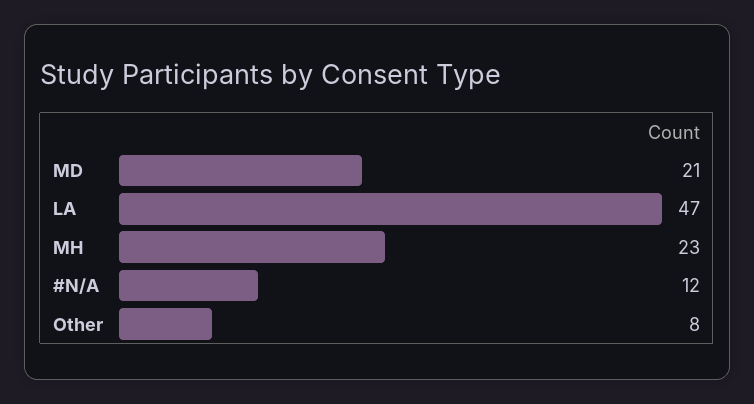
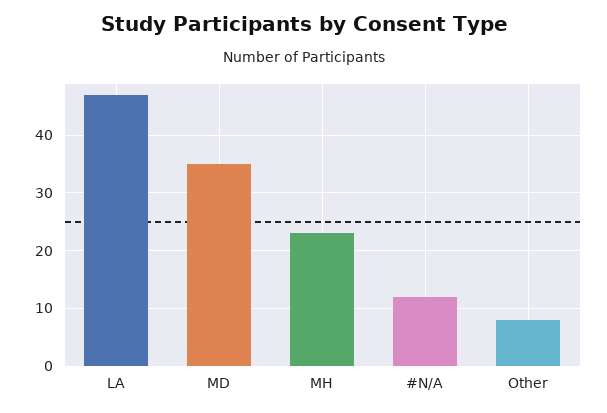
  {
-   "MD": 21,
+   "MD": 35,
    "LA": 47,
    "MH": 23,
    "#N/A": 12,
    "Other": 8
  }

